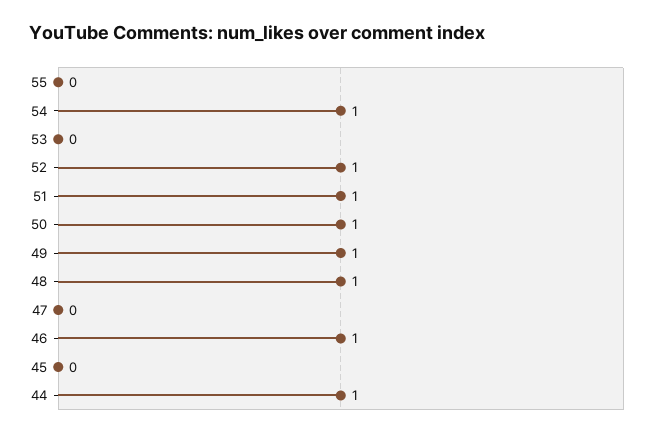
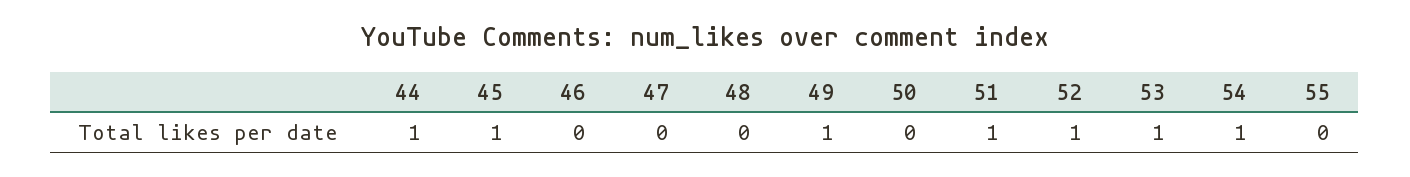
  {
    "55": 0,
    "54": 1,
-   "53": 0,
+   "53": 1,
    "52": 1,
    "51": 1,
-   "50": 1,
+   "50": 0,
    "49": 1,
-   "48": 1,
+   "48": 0,
    "47": 0,
-   "46": 1,
+   "46": 0,
-   "45": 0,
+   "45": 1,
    "44": 1
  }

